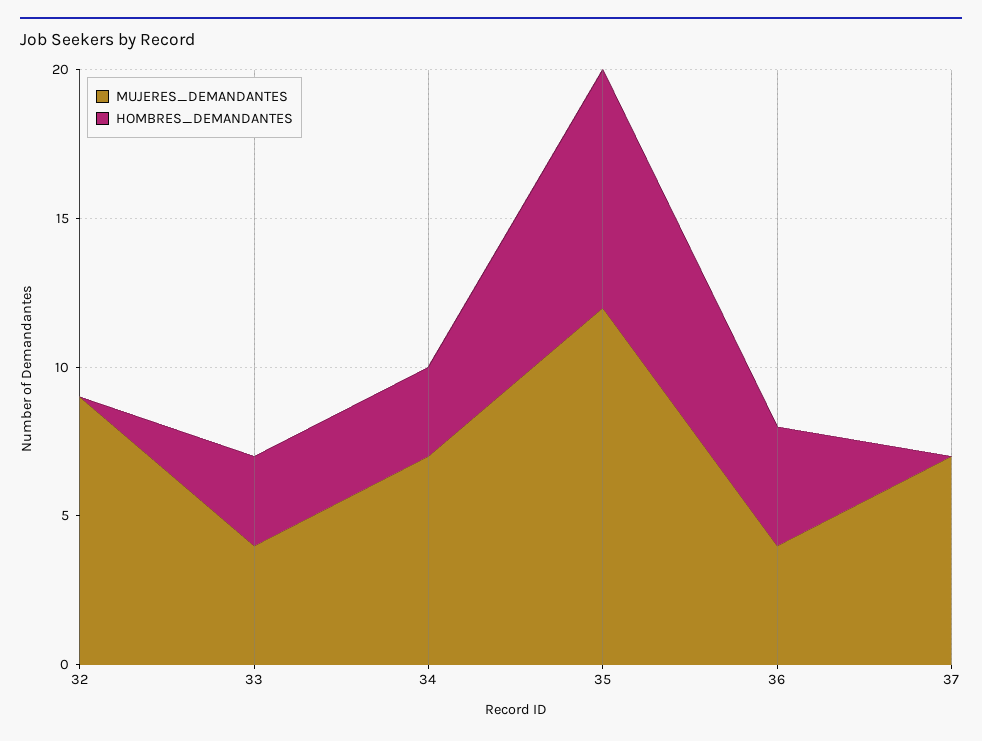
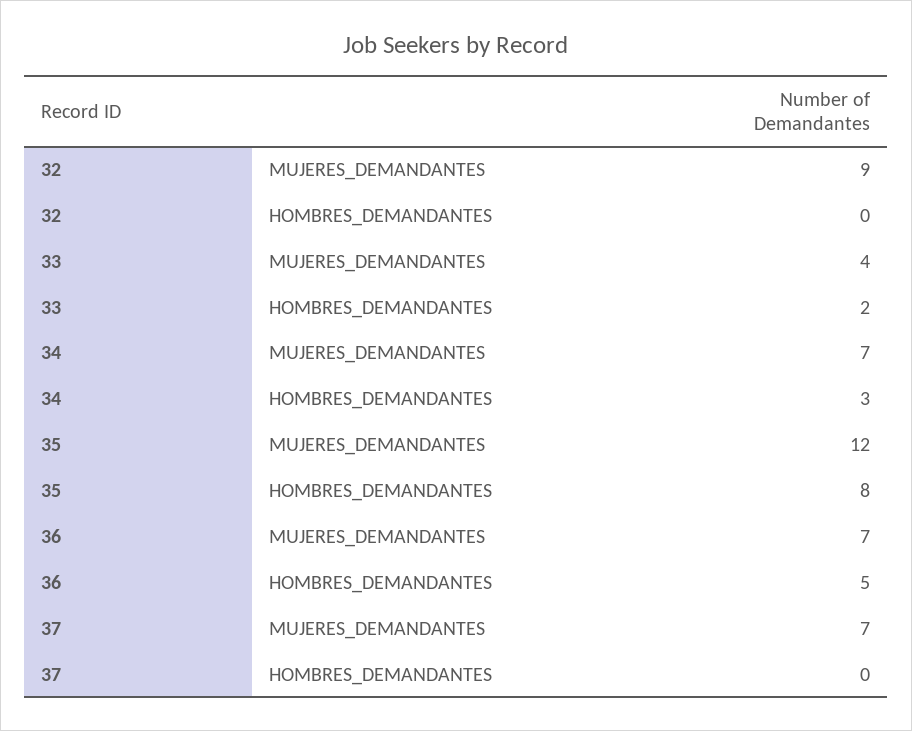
  {
    "MUJERES_DEMANDANTES": {
      "32": 9,
      "33": 4,
      "34": 7,
      "35": 12,
-     "36": 4,
+     "36": 7,
      "37": 7
    },
    "HOMBRES_DEMANDANTES": {
      "32": 0,
-     "33": 3,
+     "33": 2,
      "34": 3,
      "35": 8,
-     "36": 4,
+     "36": 5,
      "37": 0
    }
  }

